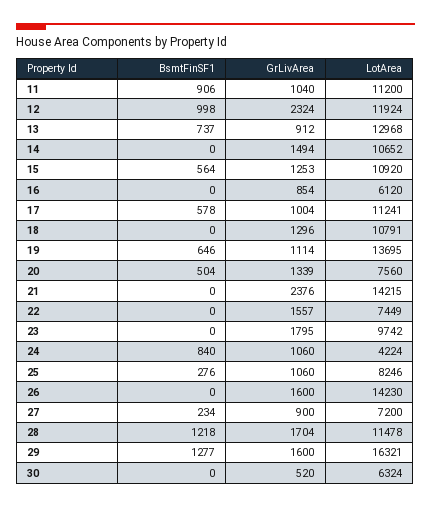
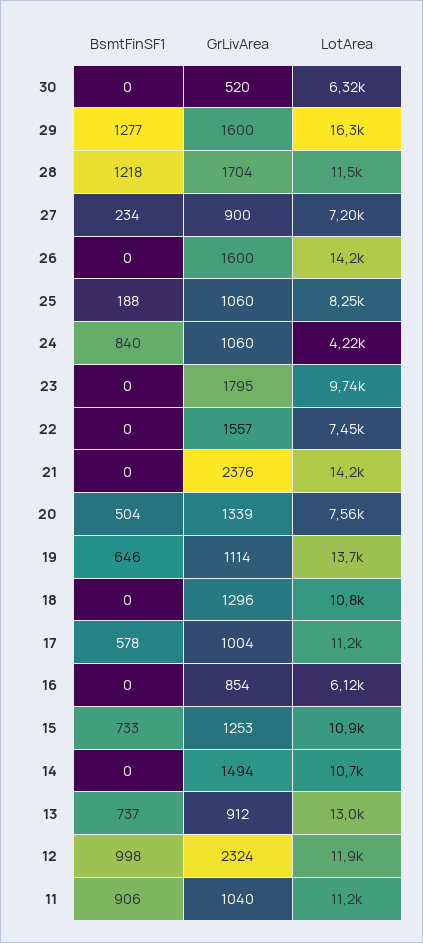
  {
    "BsmtFinSF1": {
      "11": 906,
      "12": 998,
      "13": 737,
      "14": 0,
-     "15": 564,
+     "15": 733,
      "16": 0,
      "17": 578,
      "18": 0,
      "19": 646,
      "20": 504,
      "21": 0,
      "22": 0,
      "23": 0,
      "24": 840,
-     "25": 276,
+     "25": 188,
      "26": 0,
      "27": 234,
      "28": 1218,
      "29": 1277,
      "30": 0
    },
    "GrLivArea": {
      "11": 1040,
      "12": 2324,
      "13": 912,
      "14": 1494,
      "15": 1253,
      "16": 854,
      "17": 1004,
      "18": 1296,
      "19": 1114,
      "20": 1339,
      "21": 2376,
      "22": 1557,
      "23": 1795,
      "24": 1060,
      "25": 1060,
      "26": 1600,
      "27": 900,
      "28": 1704,
      "29": 1600,
      "30": 520
    },
    "LotArea": {
      "11": 11200,
      "12": 11924,
      "13": 12968,
      "14": 10652,
      "15": 10920,
      "16": 6120,
      "17": 11241,
      "18": 10791,
      "19": 13695,
      "20": 7560,
      "21": 14215,
      "22": 7449,
      "23": 9742,
      "24": 4224,
      "25": 8246,
      "26": 14230,
      "27": 7200,
      "28": 11478,
      "29": 16321,
      "30": 6324
    }
  }

